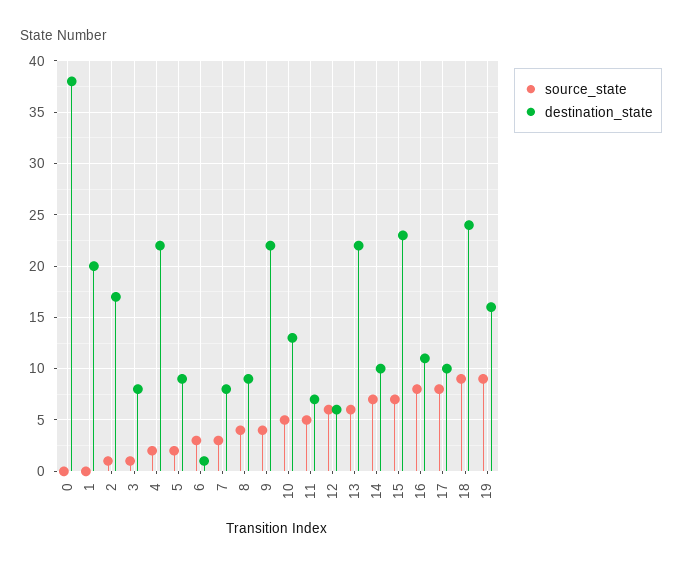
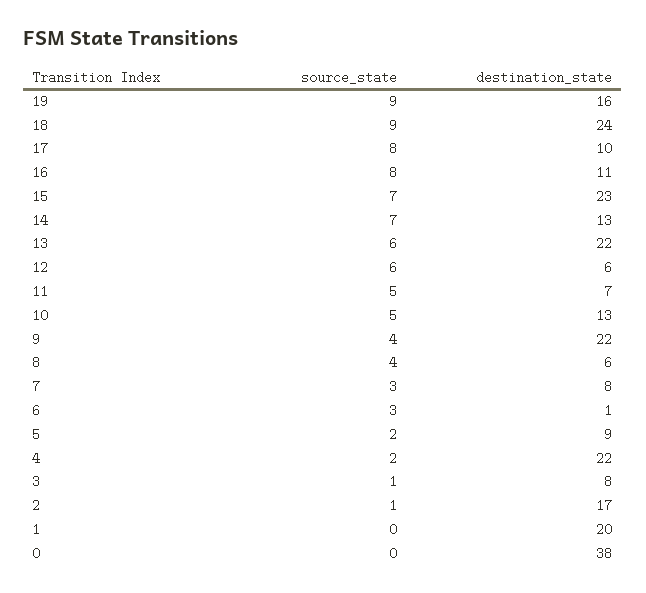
  {
    "source_state": {
      "0": 0,
      "1": 0,
      "2": 1,
      "3": 1,
      "4": 2,
      "5": 2,
      "6": 3,
      "7": 3,
      "8": 4,
      "9": 4,
      "10": 5,
      "11": 5,
      "12": 6,
      "13": 6,
      "14": 7,
      "15": 7,
      "16": 8,
      "17": 8,
      "18": 9,
      "19": 9
    },
    "destination_state": {
      "0": 38,
      "1": 20,
      "2": 17,
      "3": 8,
      "4": 22,
      "5": 9,
      "6": 1,
      "7": 8,
-     "8": 9,
+     "8": 6,
      "9": 22,
      "10": 13,
      "11": 7,
      "12": 6,
      "13": 22,
-     "14": 10,
+     "14": 13,
      "15": 23,
      "16": 11,
      "17": 10,
      "18": 24,
      "19": 16
    }
  }

